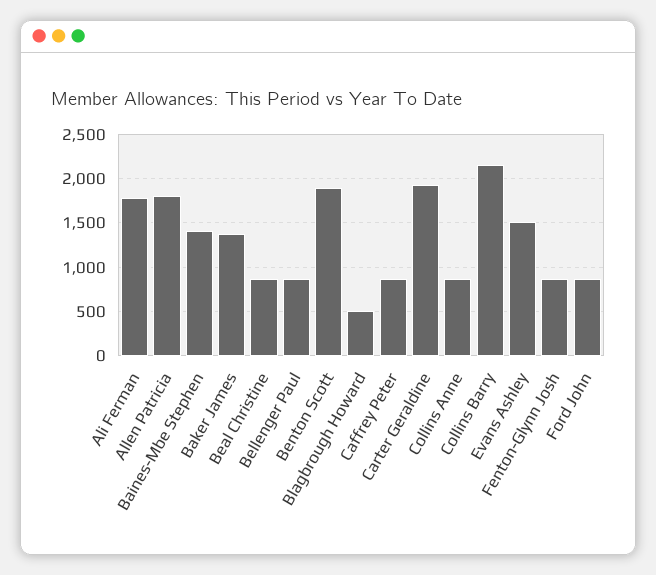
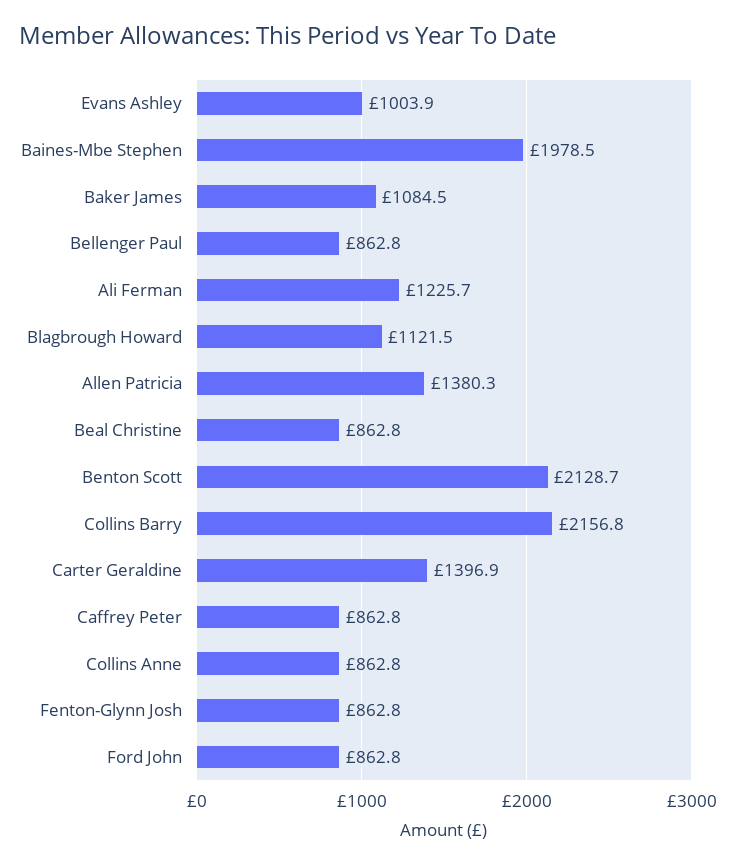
  {
-   "Ali Ferman": 1800,
+   "Ali Ferman": 1225.7,
-   "Allen Patricia": 1800,
+   "Allen Patricia": 1380.3,
-   "Baines-Mbe Stephen": 1400,
+   "Baines-Mbe Stephen": 1978.5,
-   "Baker James": 1400,
+   "Baker James": 1084.5,
    "Beal Christine": 862.8,
    "Bellenger Paul": 862.8,
-   "Benton Scott": 1900,
+   "Benton Scott": 2128.7,
-   "Blagbrough Howard": 500,
+   "Blagbrough Howard": 1121.5,
    "Caffrey Peter": 862.8,
-   "Carter Geraldine": 1900,
+   "Carter Geraldine": 1396.9,
    "Collins Anne": 862.8,
    "Collins Barry": 2156.8,
-   "Evans Ashley": 1500,
+   "Evans Ashley": 1003.9,
    "Fenton-Glynn Josh": 862.8,
    "Ford John": 862.8
  }

